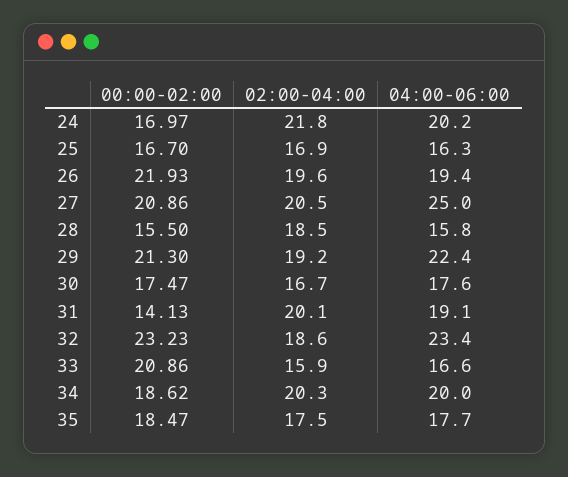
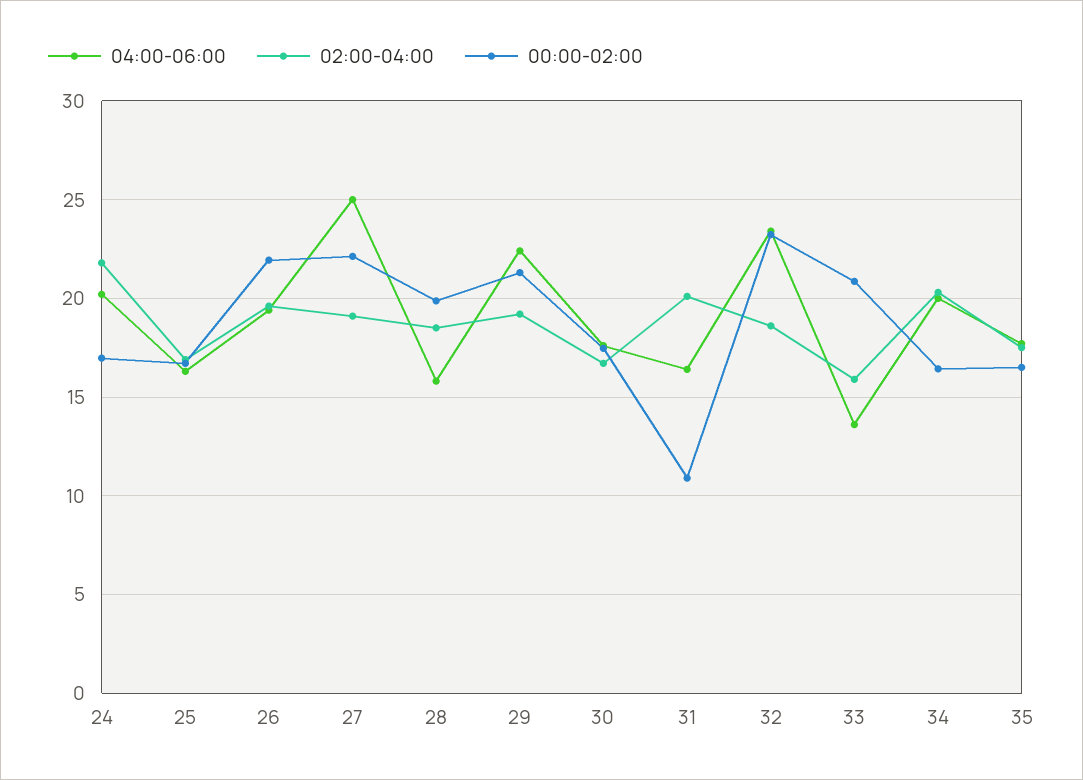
  {
    "00:00-02:00": {
      "24": 16.97,
      "25": 16.7,
      "26": 21.93,
-     "27": 20.86,
+     "27": 22,
-     "28": 15.5,
+     "28": 20,
      "29": 21.3,
      "30": 17.47,
-     "31": 14.13,
+     "31": 11,
      "32": 23.23,
      "33": 20.86,
-     "34": 18.62,
+     "34": 16.5,
-     "35": 18.47
+     "35": 16.5
    },
    "02:00-04:00": {
      "24": 21.8,
      "25": 16.9,
      "26": 19.6,
-     "27": 20.5,
+     "27": 19,
      "28": 18.5,
      "29": 19.2,
      "30": 16.7,
      "31": 20.1,
      "32": 18.6,
      "33": 15.9,
      "34": 20.3,
      "35": 17.5
    },
    "04:00-06:00": {
      "24": 20.2,
      "25": 16.3,
      "26": 19.4,
      "27": 25,
      "28": 15.8,
      "29": 22.4,
      "30": 17.6,
-     "31": 19.1,
+     "31": 16.5,
      "32": 23.4,
-     "33": 16.6,
+     "33": 13.5,
      "34": 20,
      "35": 17.7
    }
  }

